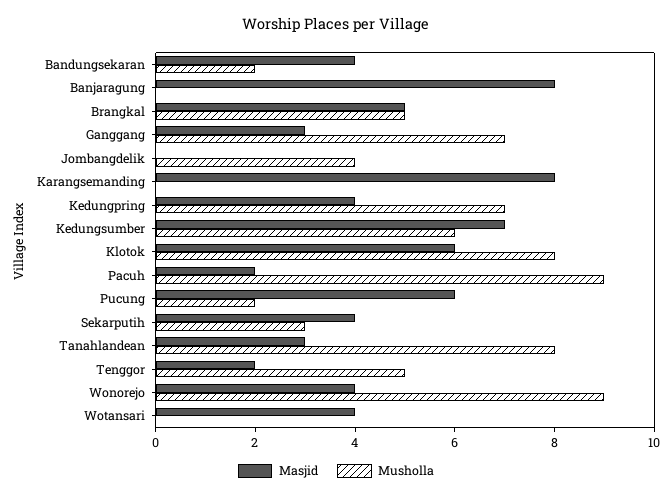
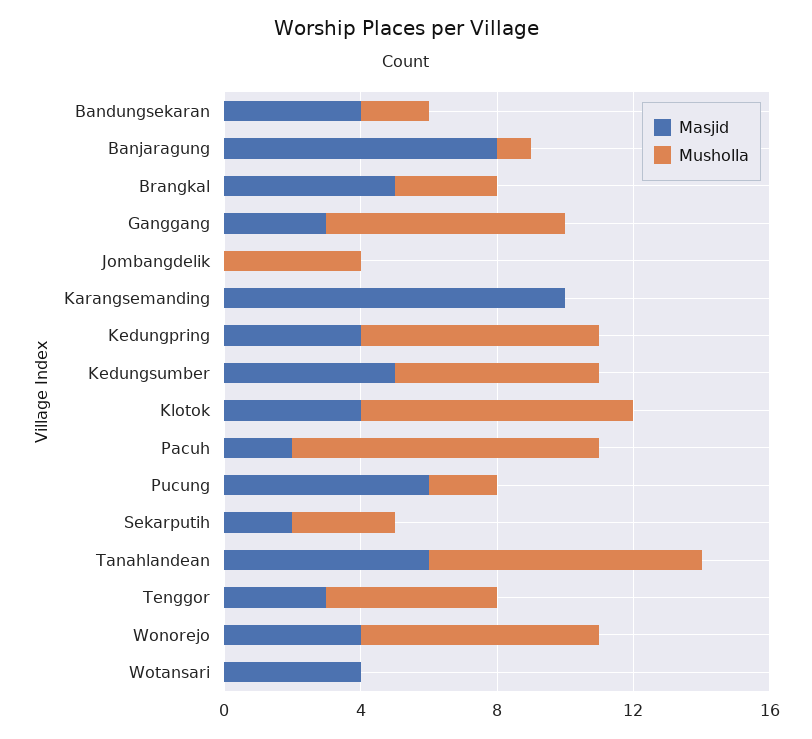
  {
    "Masjid": {
      "Bandungsekaran": 4,
      "Banjaragung": 8,
      "Brangkal": 5,
      "Ganggang": 3,
      "Jombangdelik": 0,
-     "Karangsemanding": 8,
+     "Karangsemanding": 10,
      "Kedungpring": 4,
-     "Kedungsumber": 7,
+     "Kedungsumber": 5,
-     "Klotok": 6,
+     "Klotok": 4,
      "Pacuh": 2,
      "Pucung": 6,
-     "Sekarputih": 4,
+     "Sekarputih": 2,
-     "Tanahlandean": 3,
+     "Tanahlandean": 6,
-     "Tenggor": 2,
+     "Tenggor": 3,
      "Wonorejo": 4,
      "Wotansari": 4
    },
    "Musholla": {
      "Bandungsekaran": 2,
-     "Banjaragung": 0,
+     "Banjaragung": 1,
-     "Brangkal": 5,
+     "Brangkal": 3,
      "Ganggang": 7,
      "Jombangdelik": 4,
      "Karangsemanding": 0,
      "Kedungpring": 7,
      "Kedungsumber": 6,
      "Klotok": 8,
      "Pacuh": 9,
      "Pucung": 2,
      "Sekarputih": 3,
      "Tanahlandean": 8,
      "Tenggor": 5,
-     "Wonorejo": 9,
+     "Wonorejo": 7,
      "Wotansari": 0
    }
  }

